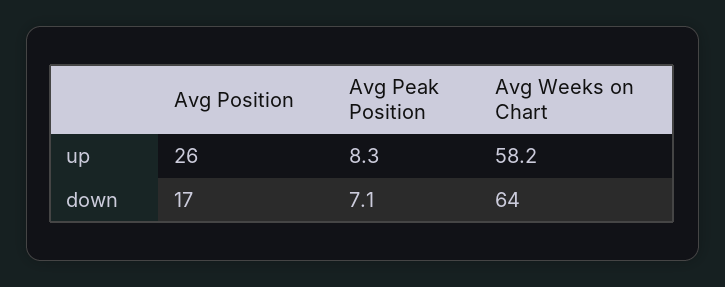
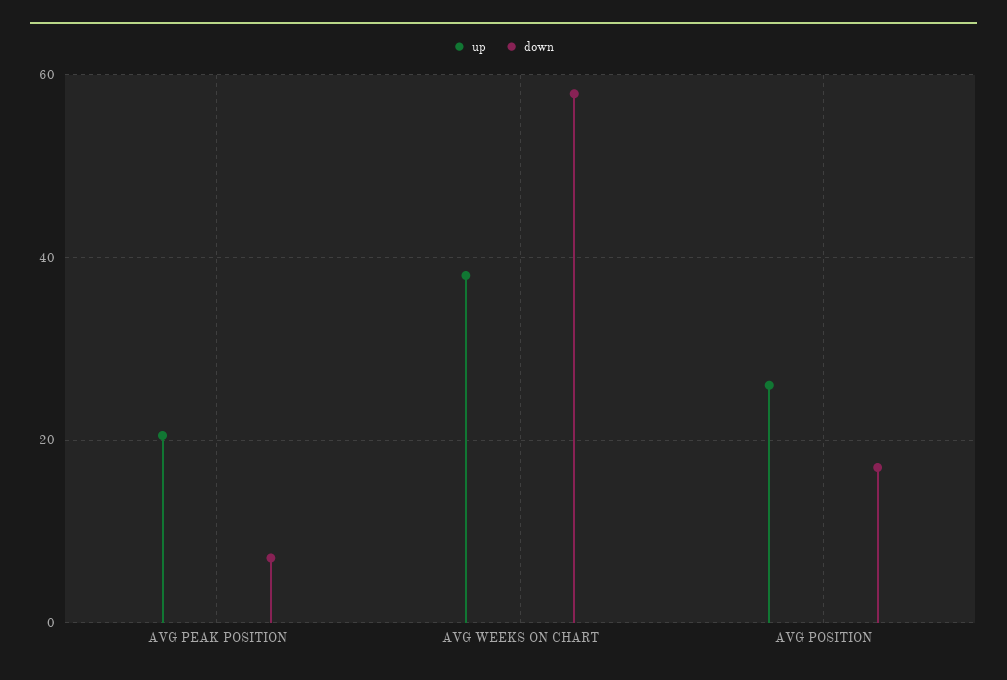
  {
    "up": {
      "Avg Position": 26,
-     "Avg Peak Position": 8.3,
+     "Avg Peak Position": 20,
-     "Avg Weeks on Chart": 58.2
+     "Avg Weeks on Chart": 38
    },
    "down": {
      "Avg Position": 17,
      "Avg Peak Position": 7.1,
-     "Avg Weeks on Chart": 64
+     "Avg Weeks on Chart": 58
    }
  }

